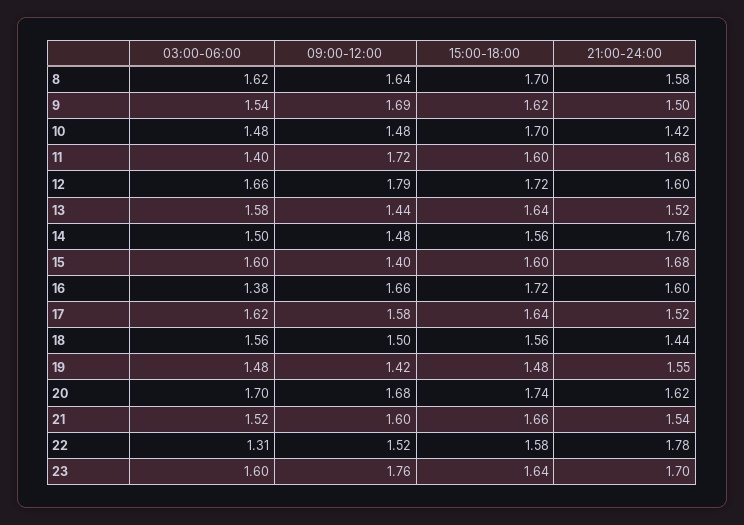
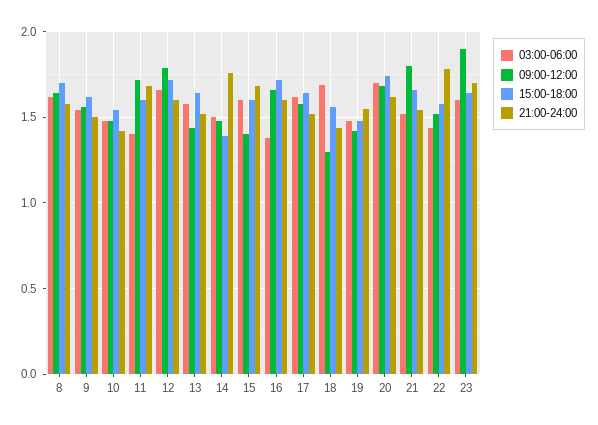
  {
    "03:00-06:00": {
      "8": 1.62,
      "9": 1.54,
      "10": 1.48,
      "11": 1.4,
      "12": 1.66,
      "13": 1.58,
      "14": 1.5,
      "15": 1.6,
      "16": 1.38,
      "17": 1.62,
-     "18": 1.56,
+     "18": 1.7,
      "19": 1.48,
      "20": 1.7,
      "21": 1.52,
-     "22": 1.31,
+     "22": 1.45,
      "23": 1.6
    },
    "09:00-12:00": {
      "8": 1.64,
-     "9": 1.69,
+     "9": 1.55,
      "10": 1.48,
      "11": 1.72,
      "12": 1.79,
      "13": 1.44,
      "14": 1.48,
      "15": 1.4,
      "16": 1.66,
      "17": 1.58,
-     "18": 1.5,
+     "18": 1.3,
      "19": 1.42,
      "20": 1.68,
-     "21": 1.6,
+     "21": 1.8,
      "22": 1.52,
-     "23": 1.76
+     "23": 1.9
    },
    "15:00-18:00": {
      "8": 1.7,
      "9": 1.62,
-     "10": 1.7,
+     "10": 1.55,
      "11": 1.6,
      "12": 1.72,
      "13": 1.64,
-     "14": 1.56,
+     "14": 1.4,
      "15": 1.6,
      "16": 1.72,
      "17": 1.64,
      "18": 1.56,
      "19": 1.48,
      "20": 1.74,
      "21": 1.66,
      "22": 1.58,
      "23": 1.64
    },
    "21:00-24:00": {
      "8": 1.58,
      "9": 1.5,
      "10": 1.42,
      "11": 1.68,
      "12": 1.6,
      "13": 1.52,
      "14": 1.76,
      "15": 1.68,
      "16": 1.6,
      "17": 1.52,
      "18": 1.44,
      "19": 1.55,
      "20": 1.62,
      "21": 1.54,
      "22": 1.78,
      "23": 1.7
    }
  }

